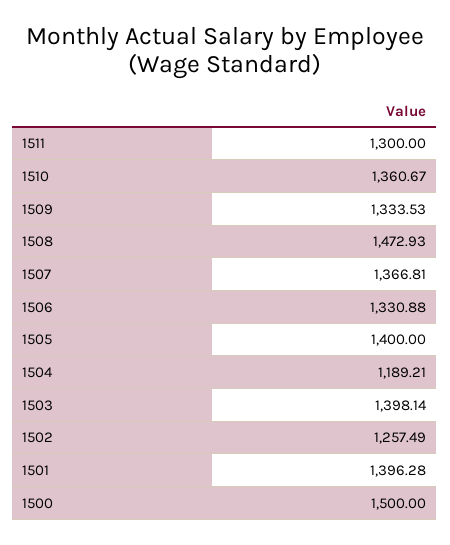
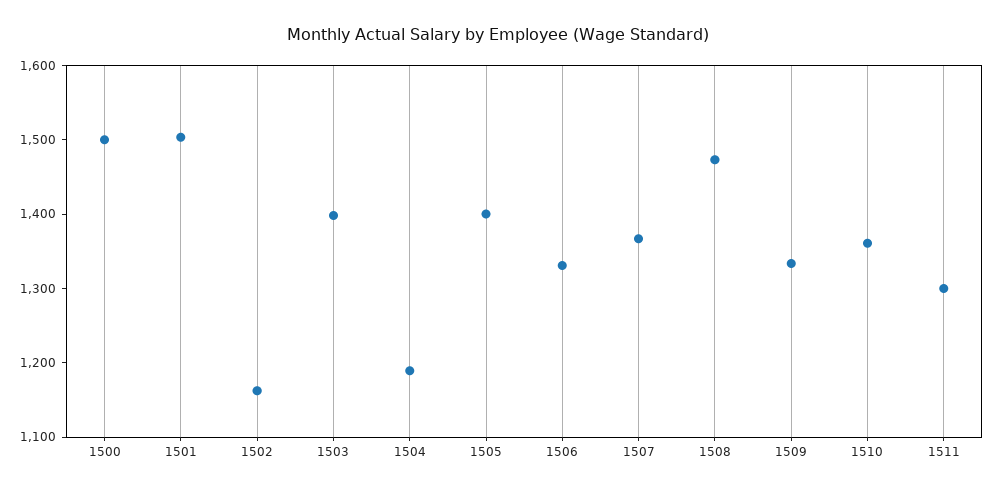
  {
    "1511": 1300,
    "1510": 1360.67,
    "1509": 1333.53,
    "1508": 1472.93,
    "1507": 1366.81,
    "1506": 1330.88,
    "1505": 1400,
    "1504": 1189.21,
    "1503": 1398.14,
-   "1502": 1257.49,
+   "1502": 1160,
-   "1501": 1396.28,
+   "1501": 1500,
    "1500": 1500
  }

